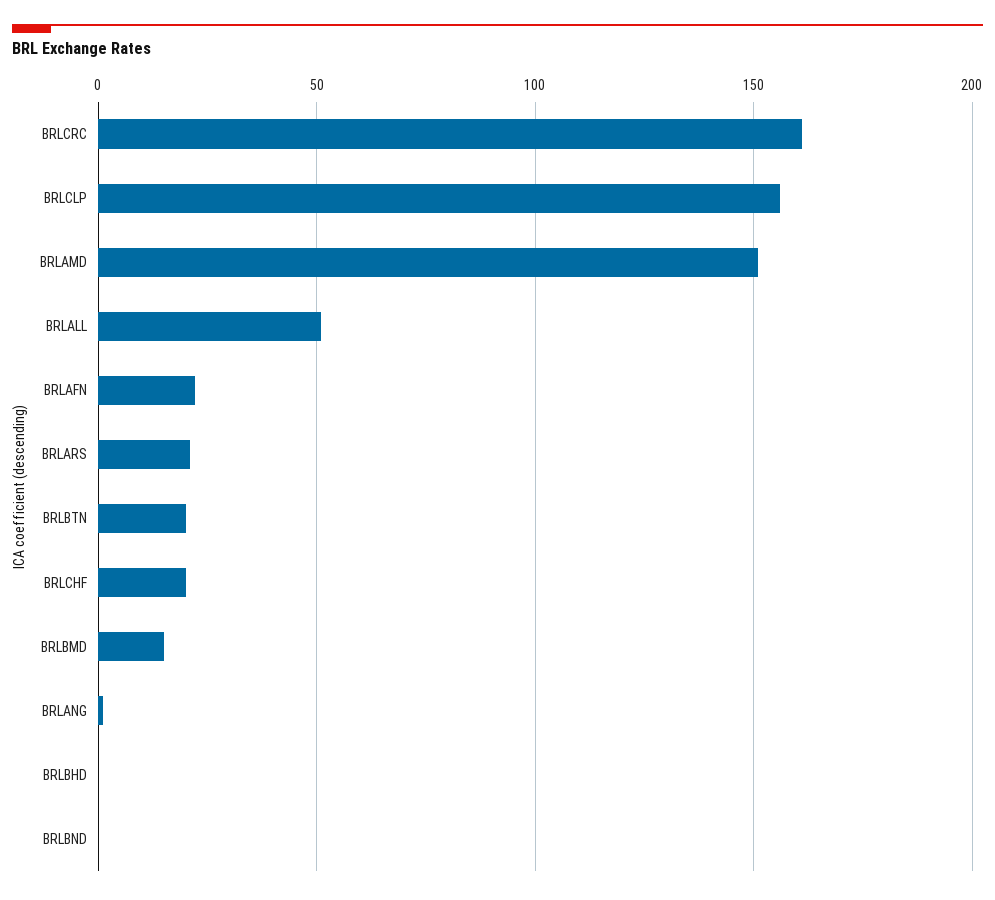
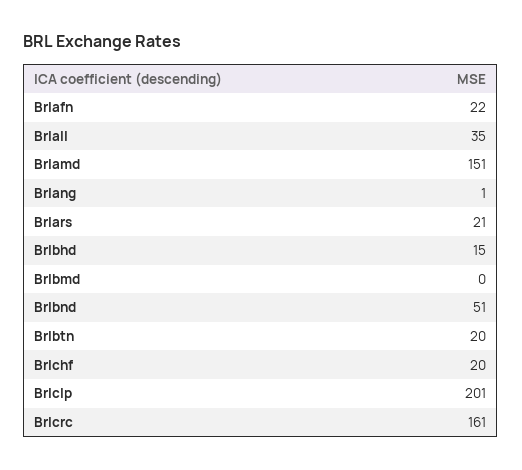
  {
    "BRLCRC": 161,
-   "BRLCLP": 155,
+   "BRLCLP": 201,
    "BRLAMD": 151,
-   "BRLALL": 50,
+   "BRLALL": 35,
    "BRLAFN": 22,
    "BRLARS": 21,
    "BRLBTN": 20,
    "BRLCHF": 20,
-   "BRLBMD": 15,
+   "BRLBMD": 0,
    "BRLANG": 1,
-   "BRLBHD": 0,
+   "BRLBHD": 15,
-   "BRLBND": 0
+   "BRLBND": 51
  }

